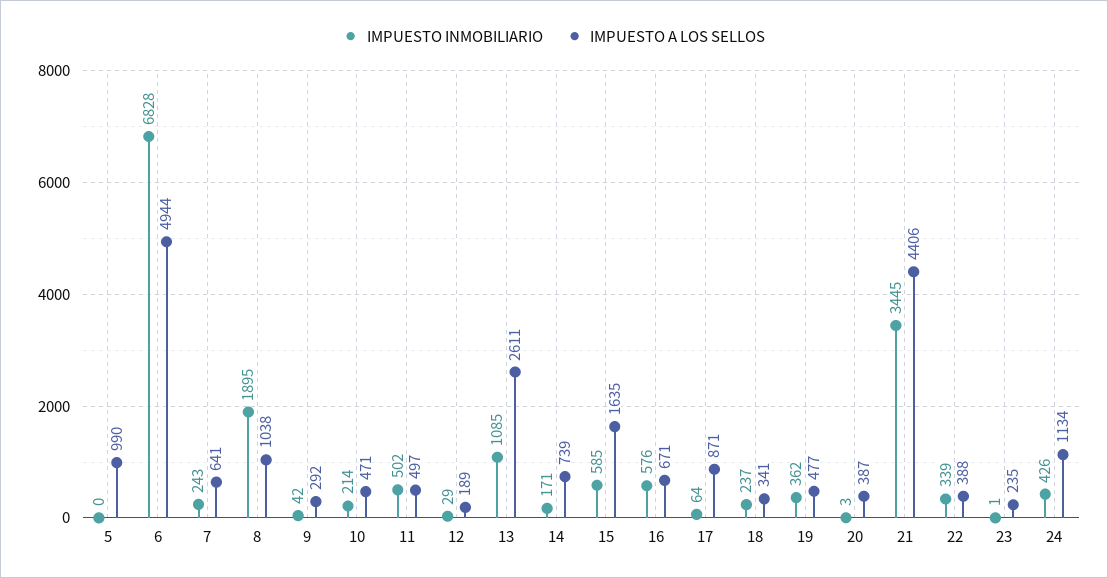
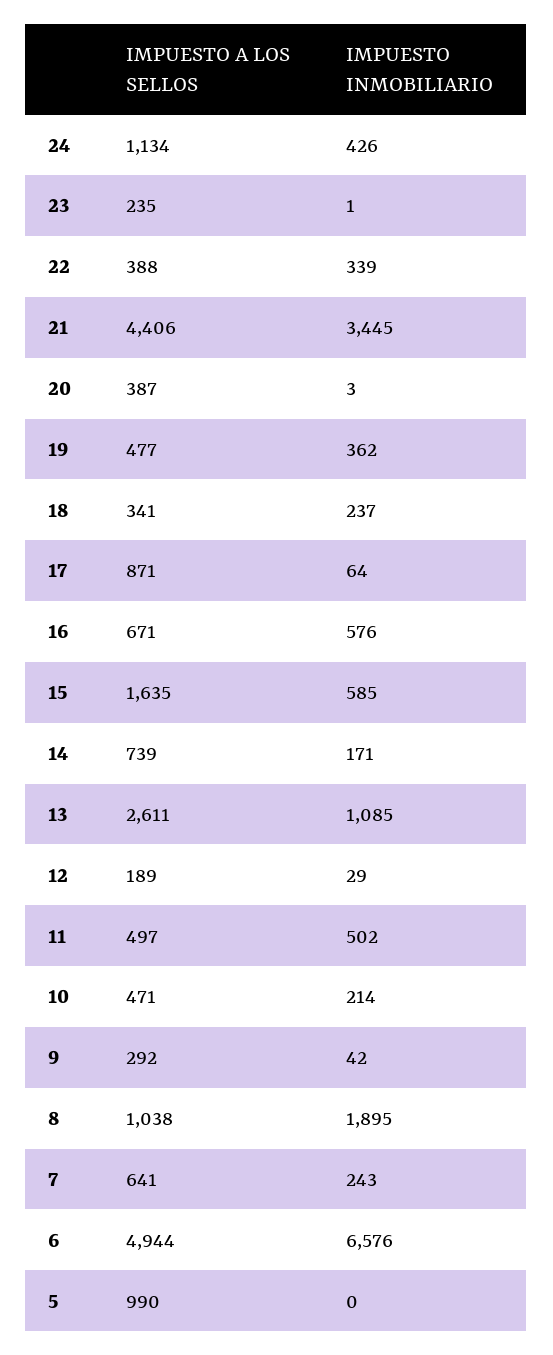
  {
    "IMPUESTO INMOBILIARIO": {
      "5": 0,
-     "6": 6828,
+     "6": 6576,
      "7": 243,
      "8": 1895,
      "9": 42,
      "10": 214,
      "11": 502,
      "12": 29,
      "13": 1085,
      "14": 171,
      "15": 585,
      "16": 576,
      "17": 64,
      "18": 237,
      "19": 362,
      "20": 3,
      "21": 3445,
      "22": 339,
      "23": 1,
      "24": 426
    },
    "IMPUESTO A LOS SELLOS": {
      "5": 990,
      "6": 4944,
      "7": 641,
      "8": 1038,
      "9": 292,
      "10": 471,
      "11": 497,
      "12": 189,
      "13": 2611,
      "14": 739,
      "15": 1635,
      "16": 671,
      "17": 871,
      "18": 341,
      "19": 477,
      "20": 387,
      "21": 4406,
      "22": 388,
      "23": 235,
      "24": 1134
    }
  }

